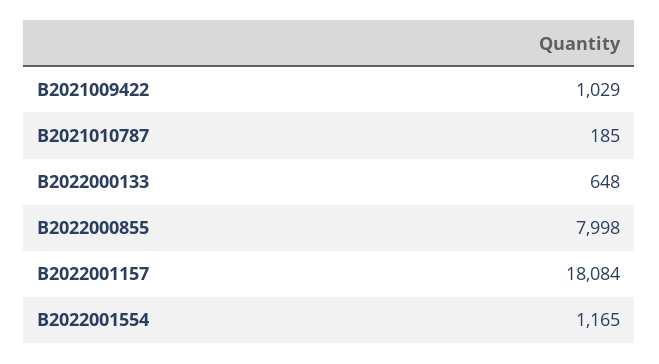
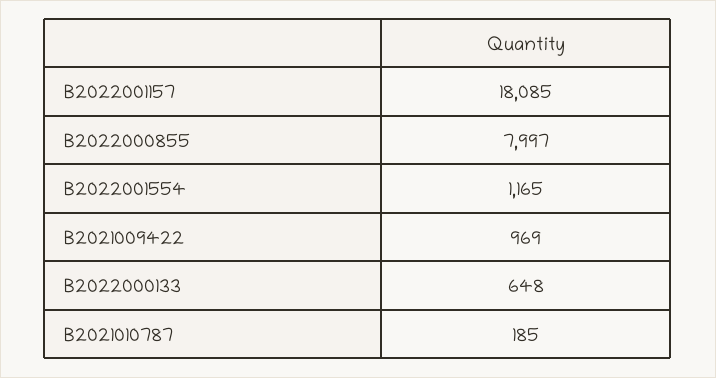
  {
-   "B2021009422": 1029,
+   "B2021009422": 969,
    "B2021010787": 185,
    "B2022000133": 648,
-   "B2022000855": 7998,
+   "B2022000855": 7997,
-   "B2022001157": 18084,
+   "B2022001157": 18085,
    "B2022001554": 1165
  }

